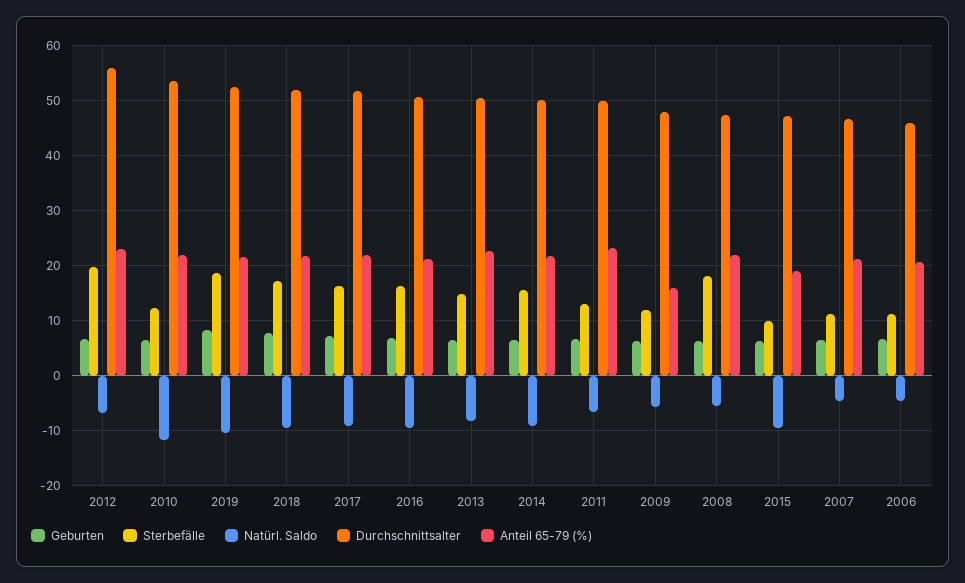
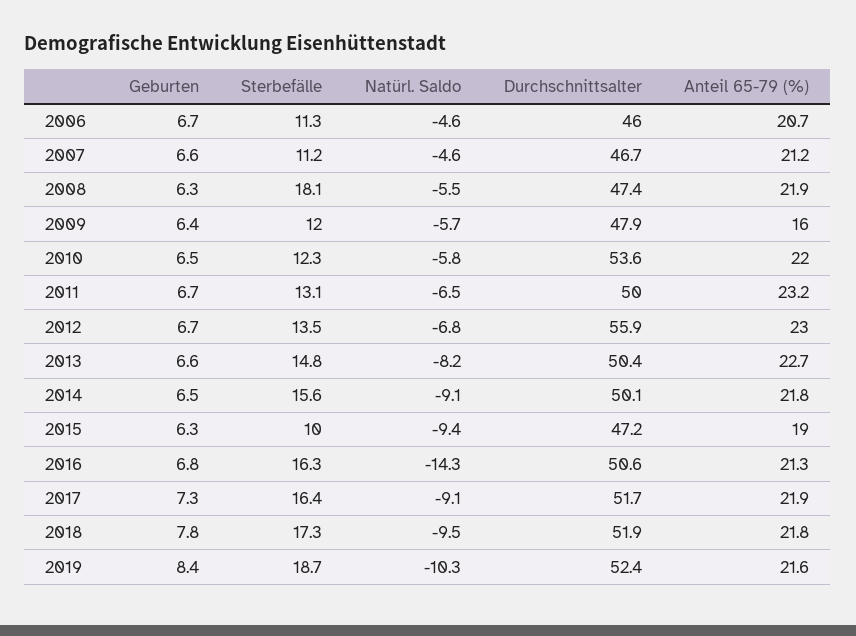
  {
    "Geburten": {
      "2012": 6.7,
      "2010": 6.5,
      "2019": 8.4,
      "2018": 7.8,
      "2017": 7.3,
      "2016": 6.8,
      "2013": 6.6,
      "2014": 6.5,
      "2011": 6.7,
      "2009": 6.4,
      "2008": 6.3,
      "2015": 6.3,
      "2007": 6.6,
      "2006": 6.7
    },
    "Sterbefälle": {
-     "2012": 20,
+     "2012": 13.5,
      "2010": 12.3,
      "2019": 18.7,
      "2018": 17.3,
      "2017": 16.4,
      "2016": 16.3,
      "2013": 14.8,
      "2014": 15.6,
      "2011": 13.1,
      "2009": 12,
      "2008": 18.1,
      "2015": 10,
      "2007": 11.2,
      "2006": 11.3
    },
    "Natürl. Saldo": {
      "2012": -6.8,
-     "2010": -12,
+     "2010": -5.8,
      "2019": -10.3,
      "2018": -9.5,
      "2017": -9.1,
-     "2016": -10,
+     "2016": -14.3,
      "2013": -8.2,
      "2014": -9.1,
      "2011": -6.5,
      "2009": -5.7,
      "2008": -5.5,
      "2015": -9.4,
      "2007": -4.6,
      "2006": -4.6
    },
    "Durchschnittsalter": {
      "2012": 55.9,
      "2010": 53.6,
      "2019": 52.4,
      "2018": 51.9,
      "2017": 51.7,
      "2016": 50.6,
      "2013": 50.4,
      "2014": 50.1,
      "2011": 50,
      "2009": 47.9,
      "2008": 47.4,
      "2015": 47.2,
      "2007": 46.7,
      "2006": 46
    },
    "Anteil 65-79 (%)": {
      "2012": 23,
      "2010": 22,
      "2019": 21.6,
      "2018": 21.8,
      "2017": 21.9,
      "2016": 21.3,
      "2013": 22.7,
      "2014": 21.8,
      "2011": 23.2,
      "2009": 16,
      "2008": 21.9,
      "2015": 19,
      "2007": 21.2,
      "2006": 20.7
    }
  }

